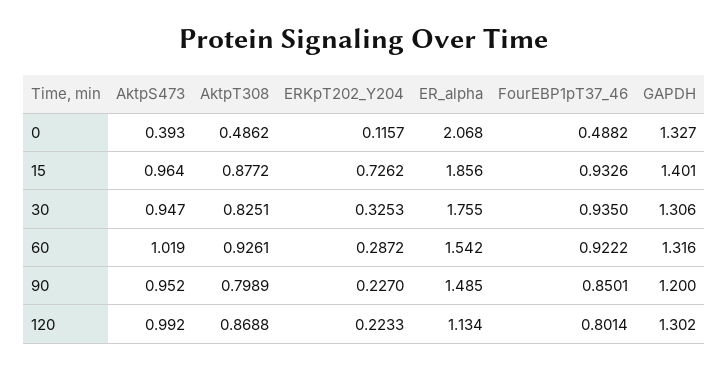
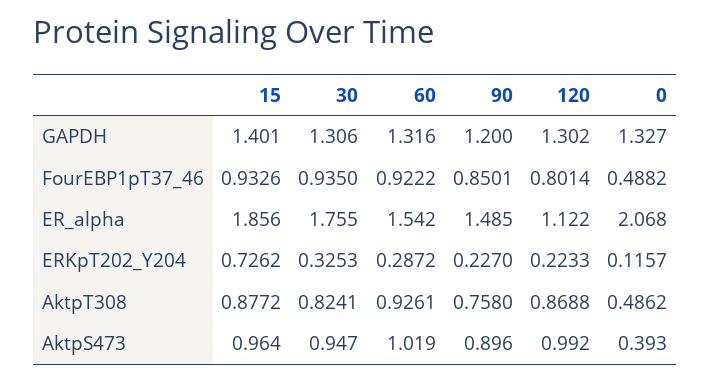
  {
    "AktpS473": {
      "0": 0.393,
      "15": 0.964,
      "30": 0.947,
      "60": 1.019,
-     "90": 0.952,
+     "90": 0.896,
      "120": 0.992
    },
    "AktpT308": {
      "0": 0.4862,
      "15": 0.8772,
-     "30": 0.8251,
+     "30": 0.8241,
      "60": 0.9261,
-     "90": 0.7989,
+     "90": 0.758,
      "120": 0.8688
    },
    "ERKpT202_Y204": {
      "0": 0.1157,
      "15": 0.7262,
      "30": 0.3253,
      "60": 0.2872,
      "90": 0.227,
      "120": 0.2233
    },
    "ER_alpha": {
      "0": 2.068,
      "15": 1.856,
      "30": 1.755,
      "60": 1.542,
      "90": 1.485,
-     "120": 1.134
+     "120": 1.122
    },
    "FourEBP1pT37_46": {
      "0": 0.4882,
      "15": 0.9326,
      "30": 0.935,
      "60": 0.9222,
      "90": 0.8501,
      "120": 0.8014
    },
    "GAPDH": {
      "0": 1.327,
      "15": 1.401,
      "30": 1.306,
      "60": 1.316,
      "90": 1.2,
      "120": 1.302
    }
  }

